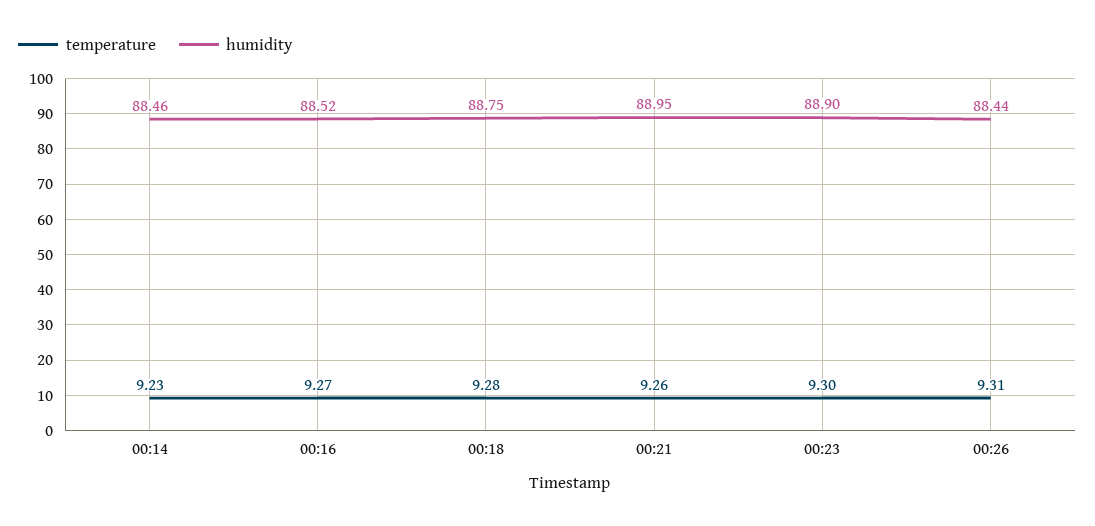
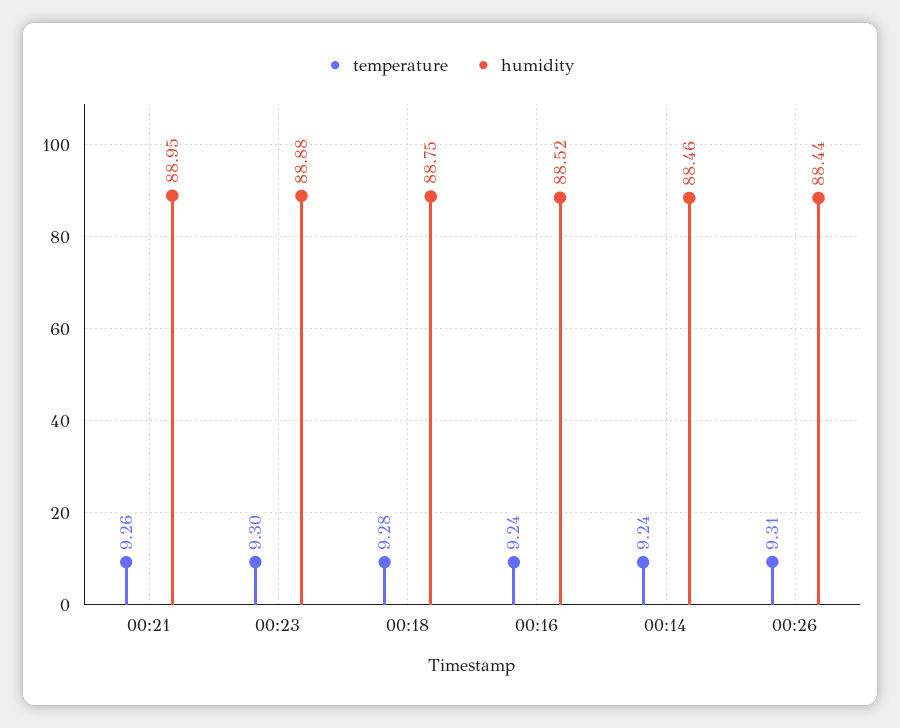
  {
    "temperature": {
-     "00:14": 9.23,
+     "00:14": 9.24,
-     "00:16": 9.27,
+     "00:16": 9.24,
      "00:18": 9.28,
      "00:21": 9.26,
      "00:23": 9.3,
      "00:26": 9.31
    },
    "humidity": {
      "00:14": 88.46,
      "00:16": 88.52,
      "00:18": 88.75,
      "00:21": 88.95,
-     "00:23": 88.9,
+     "00:23": 88.88,
      "00:26": 88.44
    }
  }

